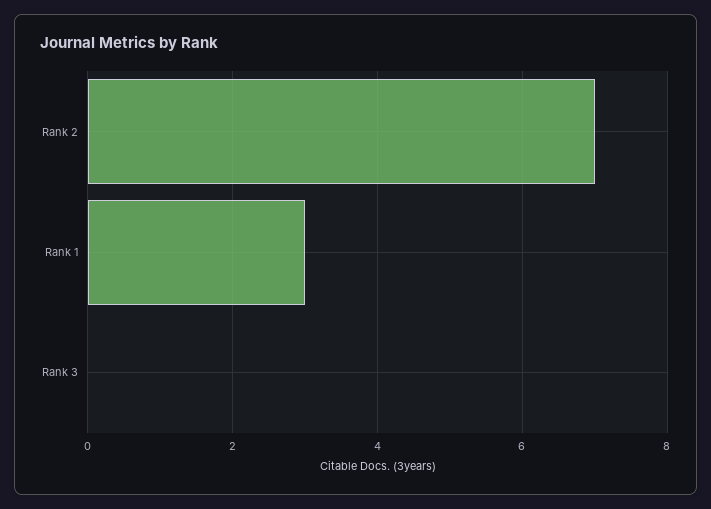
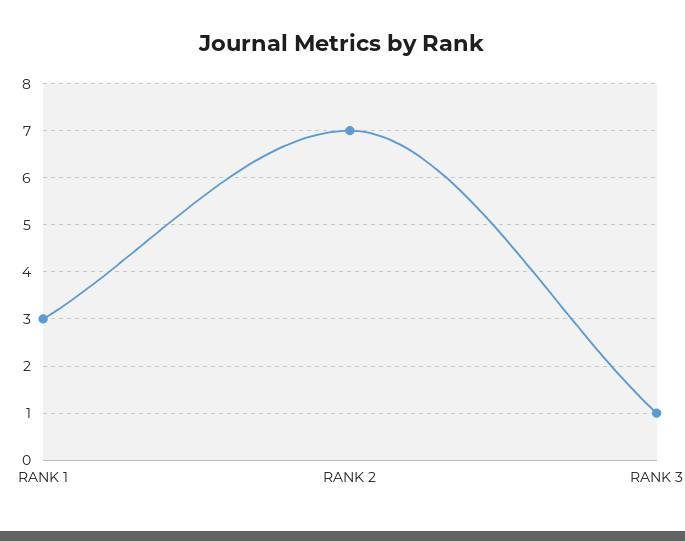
  {
    "Rank 2": 7,
    "Rank 1": 3,
-   "Rank 3": 0
+   "Rank 3": 1
  }

